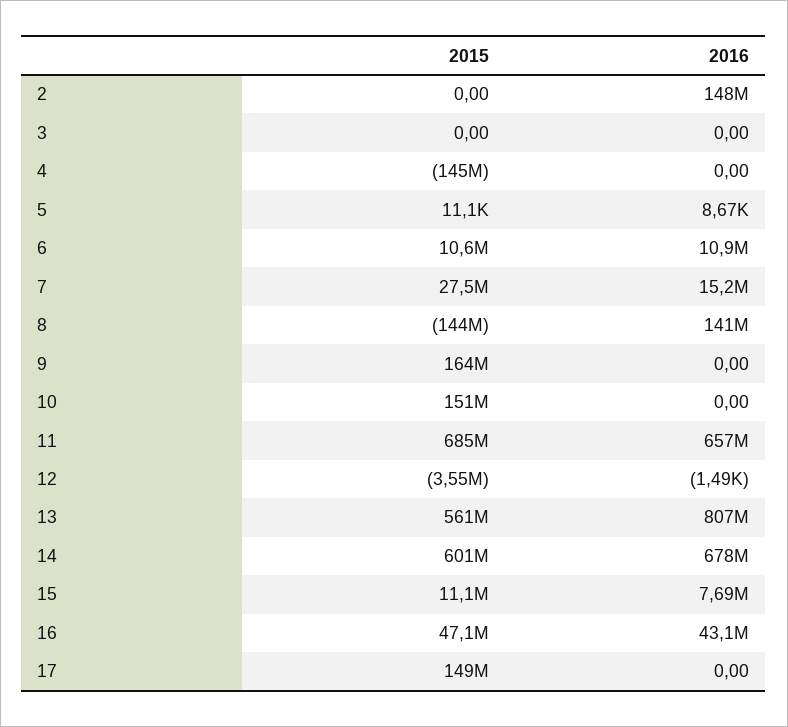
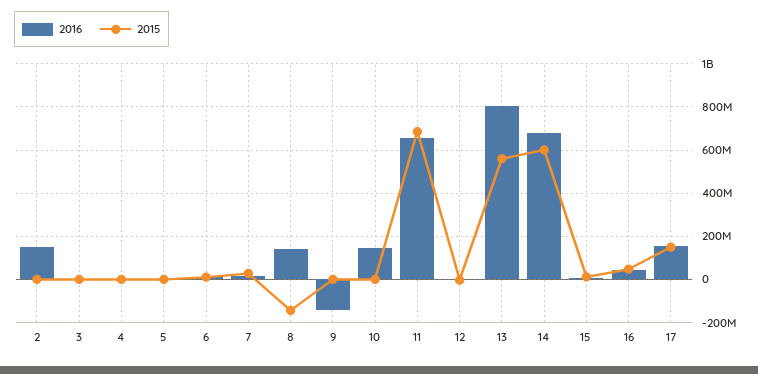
  {
    "2015": {
      "2": 0,
      "3": 0,
-     "4": -145000000,
+     "4": 0,
      "5": 11100,
      "6": 10600000,
      "7": 27500000,
      "8": -144000000,
-     "9": 164000000,
+     "9": 0,
-     "10": 151000000,
+     "10": 0,
      "11": 685000000,
      "12": -3550000,
      "13": 561000000,
      "14": 601000000,
      "15": 11100000,
      "16": 47100000,
      "17": 149000000
    },
    "2016": {
      "2": 148000000,
      "3": 0,
      "4": 0,
      "5": 8670,
      "6": 10900000,
      "7": 15200000,
      "8": 141000000,
-     "9": 0,
+     "9": -150000000,
-     "10": 0,
+     "10": 150000000,
      "11": 657000000,
      "12": -1490,
      "13": 807000000,
      "14": 678000000,
      "15": 7690000,
      "16": 43100000,
-     "17": 0
+     "17": 150000000
    }
  }

